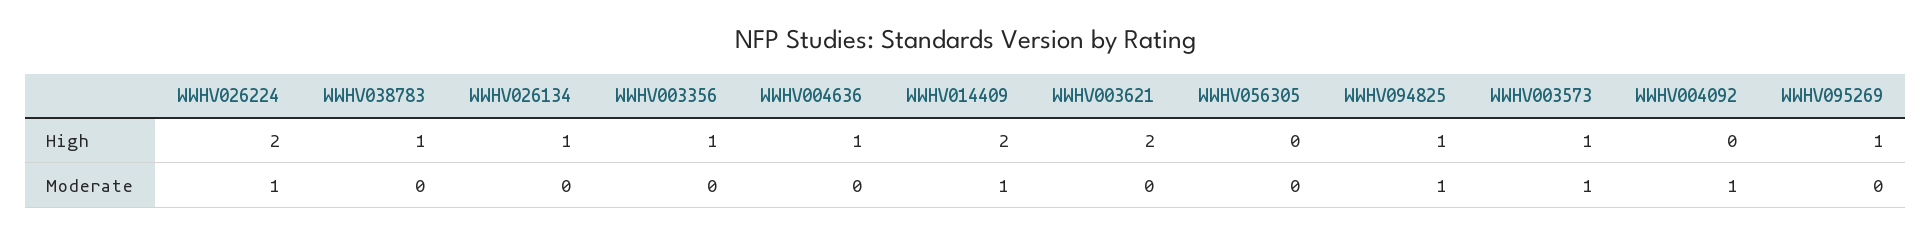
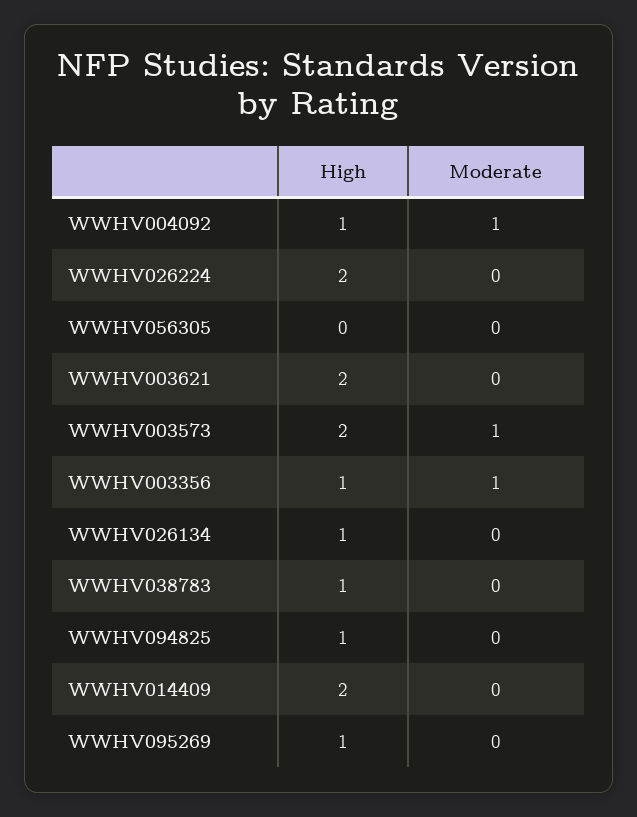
  {
    "WWHV026224": {
      "High": 2,
-     "Moderate": 1
+     "Moderate": 0
    },
    "WWHV038783": {
      "High": 1,
      "Moderate": 0
    },
    "WWHV026134": {
      "High": 1,
      "Moderate": 0
    },
    "WWHV003356": {
      "High": 1,
-     "Moderate": 0
+     "Moderate": 1
    },
-   "WWHV004636": {
-     "High": 1,
-     "Moderate": 0
-   },
    "WWHV014409": {
      "High": 2,
-     "Moderate": 1
+     "Moderate": 0
    },
    "WWHV003621": {
      "High": 2,
      "Moderate": 0
    },
    "WWHV056305": {
      "High": 0,
      "Moderate": 0
    },
    "WWHV094825": {
      "High": 1,
-     "Moderate": 1
+     "Moderate": 0
    },
    "WWHV003573": {
-     "High": 1,
+     "High": 2,
      "Moderate": 1
    },
    "WWHV004092": {
-     "High": 0,
+     "High": 1,
      "Moderate": 1
    },
    "WWHV095269": {
      "High": 1,
      "Moderate": 0
    }
  }

